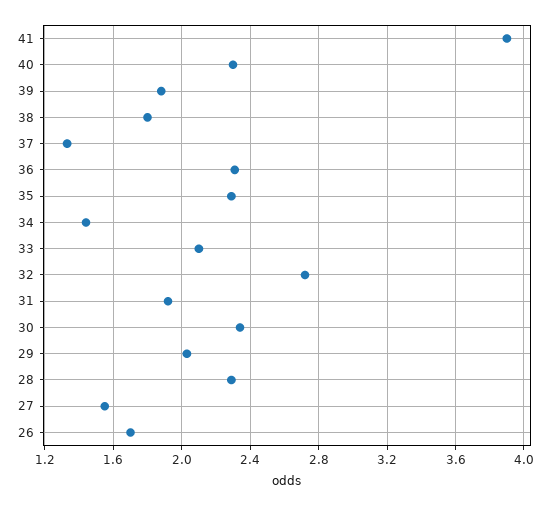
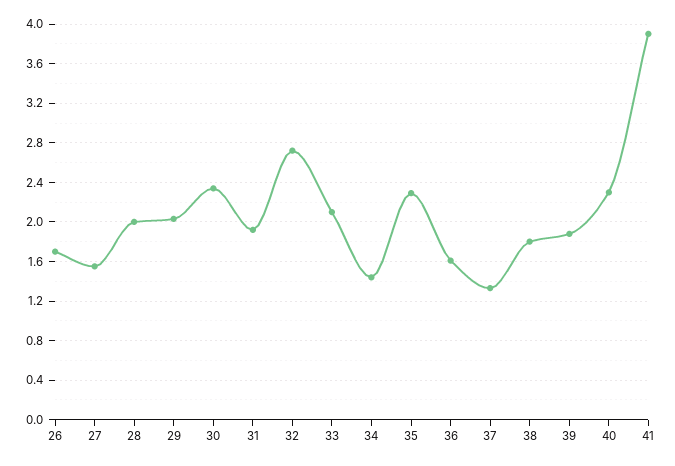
  {
    "41": 3.9,
    "40": 2.3,
    "39": 1.9,
    "38": 1.8,
    "37": 1.35,
-   "36": 2.3,
+   "36": 1.6,
    "35": 2.3,
    "34": 1.45,
    "33": 2.1,
    "32": 2.7,
    "31": 1.9,
    "30": 2.35,
    "29": 2.05,
-   "28": 2.3,
+   "28": 2,
    "27": 1.55,
    "26": 1.7
  }

